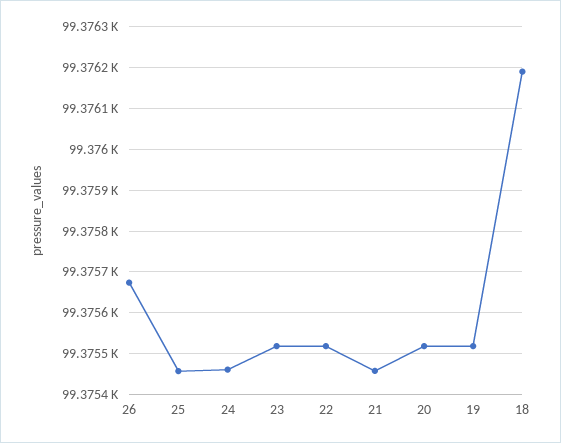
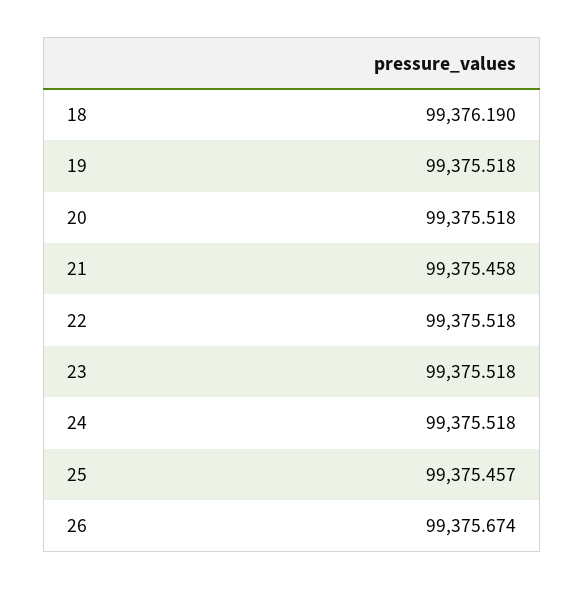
  {
    "26": 99375.674,
    "25": 99375.457,
-   "24": 99375.46,
+   "24": 99375.518,
    "23": 99375.518,
    "22": 99375.518,
    "21": 99375.458,
    "20": 99375.518,
    "19": 99375.518,
    "18": 99376.19
  }

